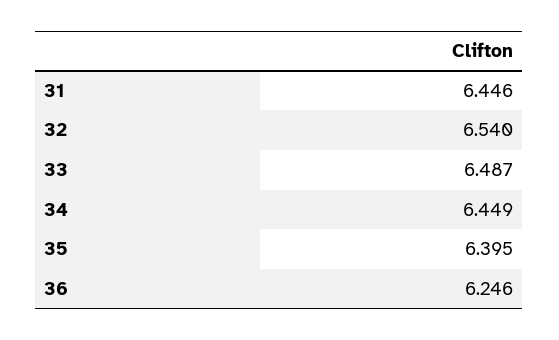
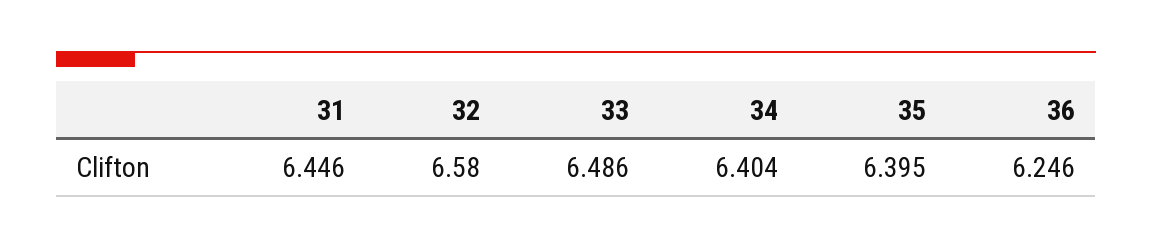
  {
    "31": 6.446,
-   "32": 6.54,
+   "32": 6.58,
-   "33": 6.487,
+   "33": 6.486,
-   "34": 6.449,
+   "34": 6.404,
    "35": 6.395,
    "36": 6.246
  }

